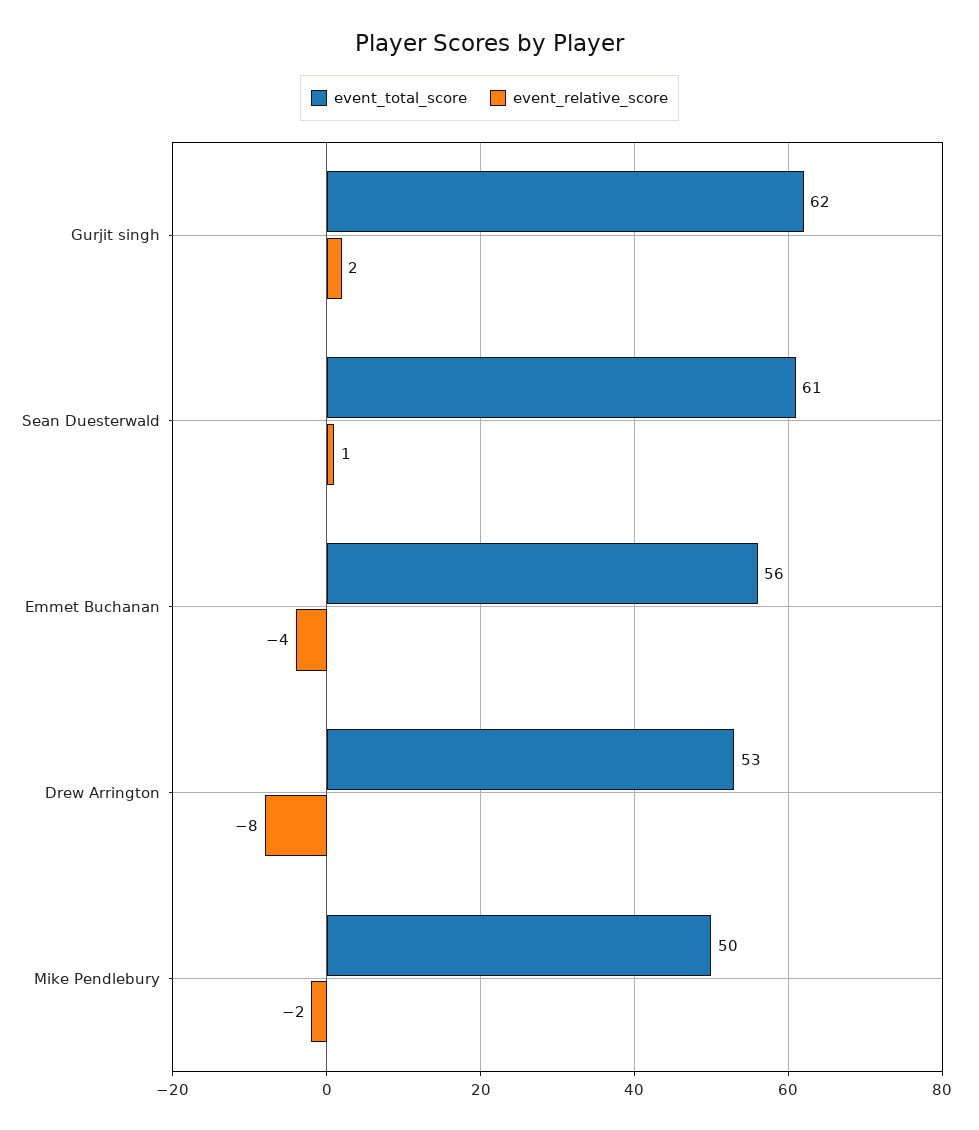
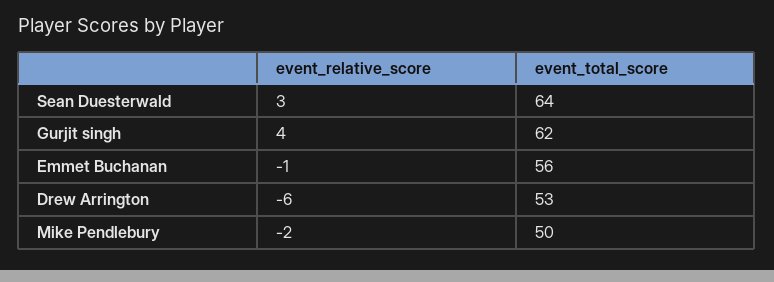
  {
    "event_total_score": {
      "Gurjit singh": 62,
-     "Sean Duesterwald": 61,
+     "Sean Duesterwald": 64,
      "Emmet Buchanan": 56,
      "Drew Arrington": 53,
      "Mike Pendlebury": 50
    },
    "event_relative_score": {
-     "Gurjit singh": 2,
+     "Gurjit singh": 4,
-     "Sean Duesterwald": 1,
+     "Sean Duesterwald": 3,
-     "Emmet Buchanan": -4,
+     "Emmet Buchanan": -1,
-     "Drew Arrington": -8,
+     "Drew Arrington": -6,
      "Mike Pendlebury": -2
    }
  }

